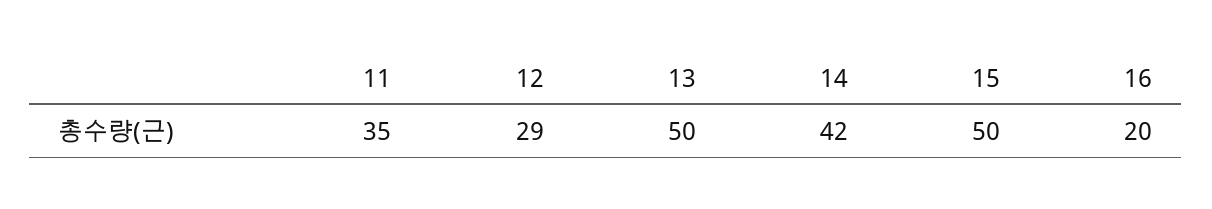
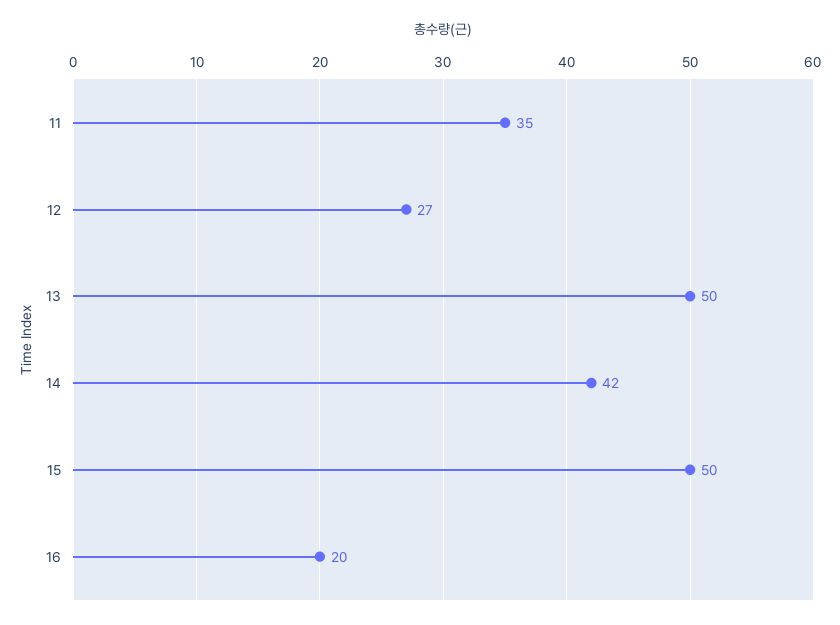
  {
    "11": 35,
-   "12": 29,
+   "12": 27,
    "13": 50,
    "14": 42,
    "15": 50,
    "16": 20
  }

